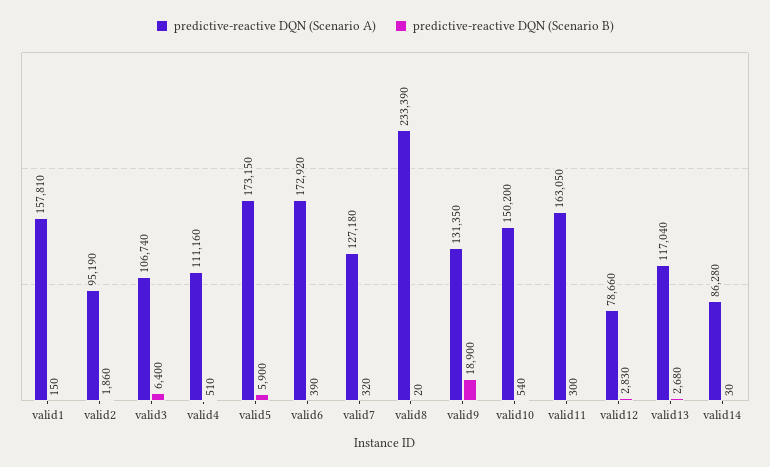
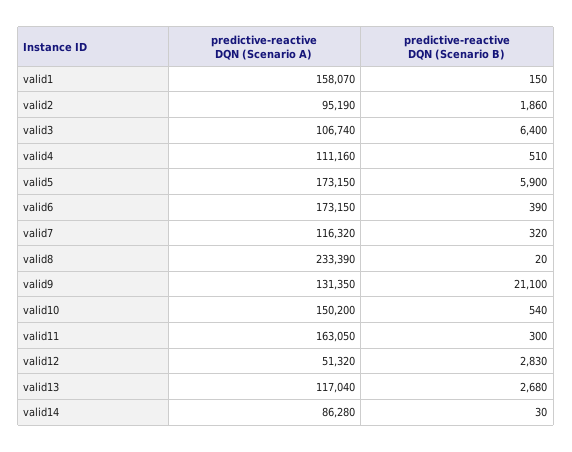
  {
    "predictive-reactive DQN (Scenario A)": {
-     "valid1": 157810,
+     "valid1": 158070,
      "valid2": 95190,
      "valid3": 106740,
      "valid4": 111160,
      "valid5": 173150,
-     "valid6": 172920,
+     "valid6": 173150,
-     "valid7": 127180,
+     "valid7": 116320,
      "valid8": 233390,
      "valid9": 131350,
      "valid10": 150200,
      "valid11": 163050,
-     "valid12": 78660,
+     "valid12": 51320,
      "valid13": 117040,
      "valid14": 86280
    },
    "predictive-reactive DQN (Scenario B)": {
      "valid1": 150,
      "valid2": 1860,
      "valid3": 6400,
      "valid4": 510,
      "valid5": 5900,
      "valid6": 390,
      "valid7": 320,
      "valid8": 20,
-     "valid9": 18900,
+     "valid9": 21100,
      "valid10": 540,
      "valid11": 300,
      "valid12": 2830,
      "valid13": 2680,
      "valid14": 30
    }
  }

